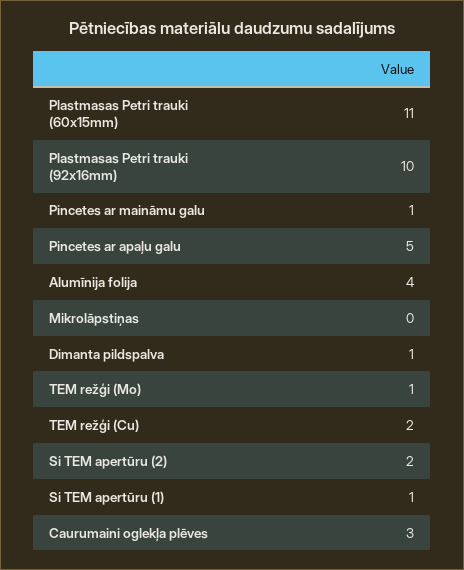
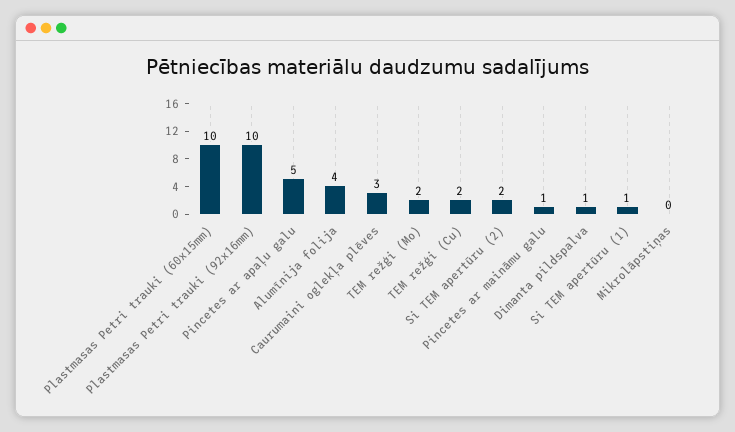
  {
-   "Plastmasas Petri trauki (60x15mm)": 11,
+   "Plastmasas Petri trauki (60x15mm)": 10,
    "Plastmasas Petri trauki (92x16mm)": 10,
    "Pincetes ar maināmu galu": 1,
    "Pincetes ar apaļu galu": 5,
    "Alumīnija folija": 4,
    "Mikrolāpstiņas": 0,
    "Dimanta pildspalva": 1,
-   "TEM režģi (Mo)": 1,
+   "TEM režģi (Mo)": 2,
    "TEM režģi (Cu)": 2,
    "Si TEM apertūru (2)": 2,
    "Si TEM apertūru (1)": 1,
    "Caurumaini oglekļa plēves": 3
  }

